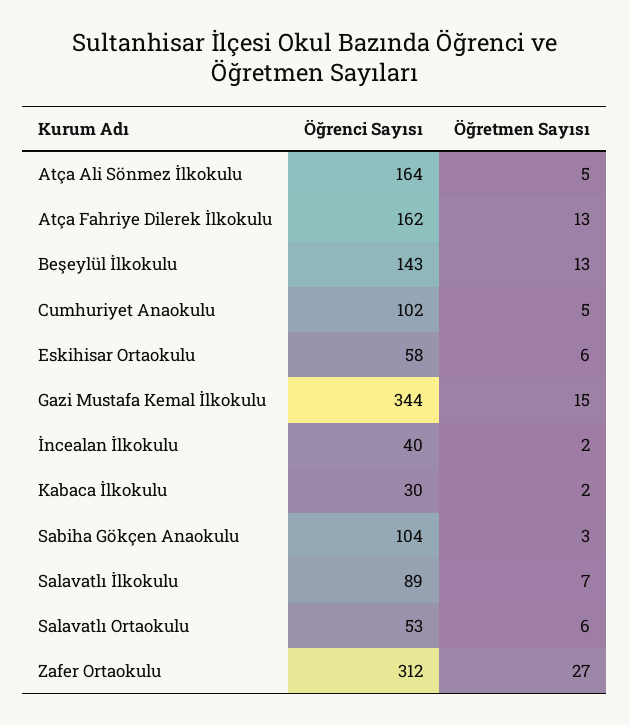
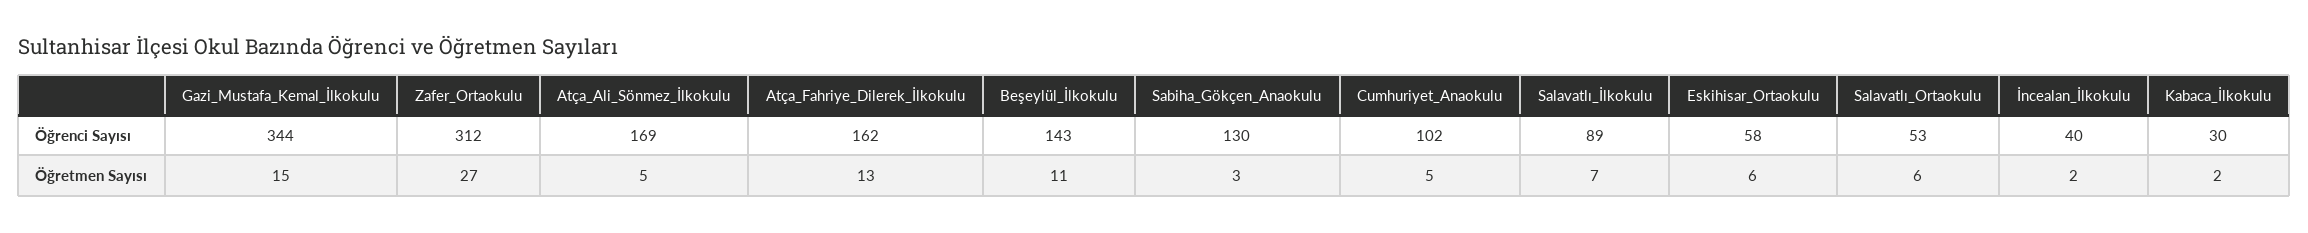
  {
    "Öğrenci Sayısı": {
-     "Atça Ali Sönmez İlkokulu": 164,
+     "Atça Ali Sönmez İlkokulu": 169,
      "Atça Fahriye Dilerek İlkokulu": 162,
      "Beşeylül İlkokulu": 143,
      "Cumhuriyet Anaokulu": 102,
      "Eskihisar Ortaokulu": 58,
      "Gazi Mustafa Kemal İlkokulu": 344,
      "İncealan İlkokulu": 40,
      "Kabaca İlkokulu": 30,
-     "Sabiha Gökçen Anaokulu": 104,
+     "Sabiha Gökçen Anaokulu": 130,
      "Salavatlı İlkokulu": 89,
      "Salavatlı Ortaokulu": 53,
      "Zafer Ortaokulu": 312
    },
    "Öğretmen Sayısı": {
      "Atça Ali Sönmez İlkokulu": 5,
      "Atça Fahriye Dilerek İlkokulu": 13,
-     "Beşeylül İlkokulu": 13,
+     "Beşeylül İlkokulu": 11,
      "Cumhuriyet Anaokulu": 5,
      "Eskihisar Ortaokulu": 6,
      "Gazi Mustafa Kemal İlkokulu": 15,
      "İncealan İlkokulu": 2,
      "Kabaca İlkokulu": 2,
      "Sabiha Gökçen Anaokulu": 3,
      "Salavatlı İlkokulu": 7,
      "Salavatlı Ortaokulu": 6,
      "Zafer Ortaokulu": 27
    }
  }

